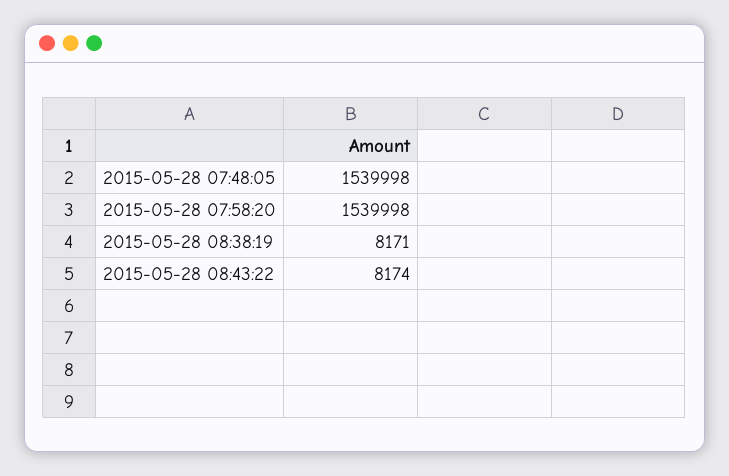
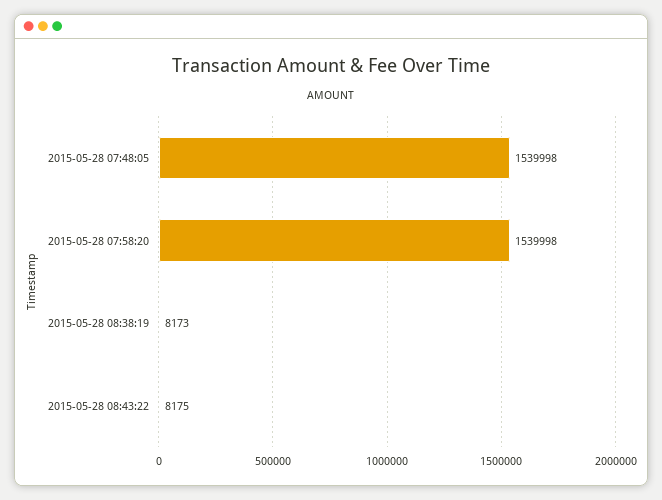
  {
    "2015-05-28 07:48:05": 1539998,
    "2015-05-28 07:58:20": 1539998,
-   "2015-05-28 08:38:19": 8171,
+   "2015-05-28 08:38:19": 8173,
-   "2015-05-28 08:43:22": 8174
+   "2015-05-28 08:43:22": 8175
  }

